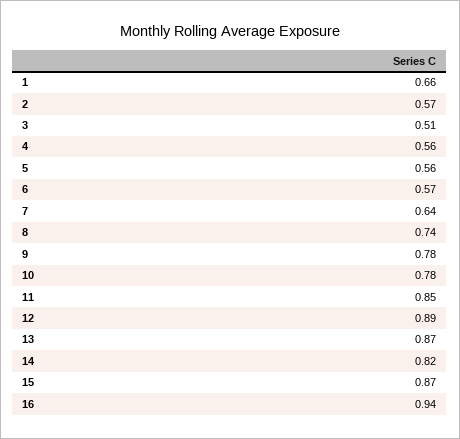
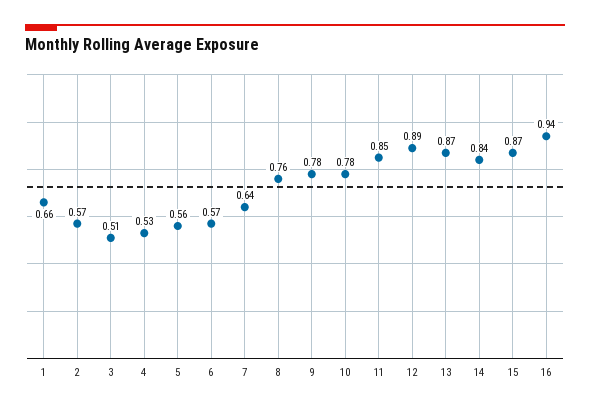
  {
    "1": 0.66,
    "2": 0.57,
    "3": 0.51,
-   "4": 0.56,
+   "4": 0.53,
    "5": 0.56,
    "6": 0.57,
    "7": 0.64,
-   "8": 0.74,
+   "8": 0.76,
    "9": 0.78,
    "10": 0.78,
    "11": 0.85,
    "12": 0.89,
    "13": 0.87,
-   "14": 0.82,
+   "14": 0.84,
    "15": 0.87,
    "16": 0.94
  }

